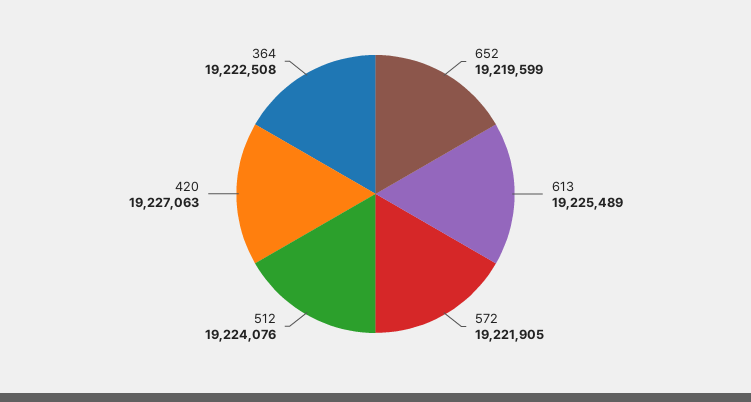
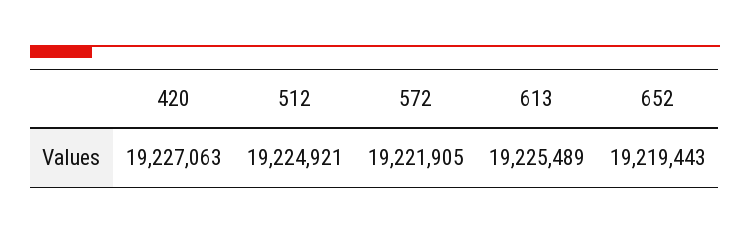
  {
-   "652": 19219599,
+   "652": 19219443,
    "613": 19225489,
    "572": 19221905,
-   "512": 19224076,
+   "512": 19224921,
-   "420": 19227063,
+   "420": 19227063
-   "364": 19222508
  }

